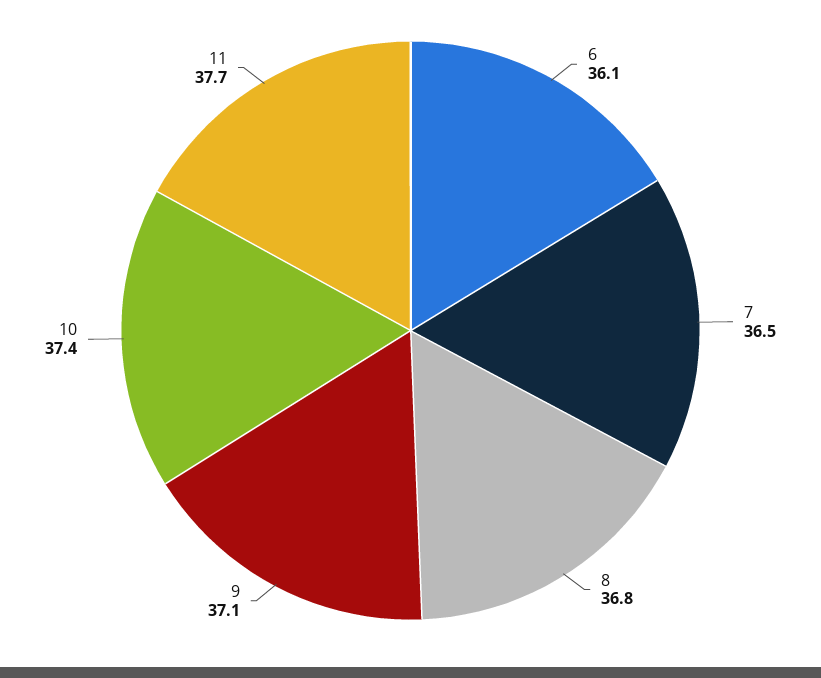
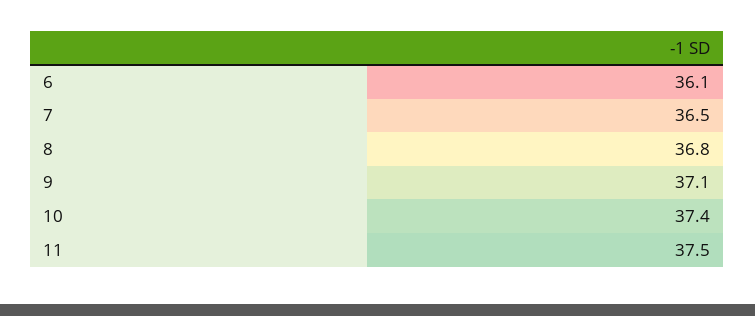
  {
    "6": 36.1,
    "7": 36.5,
    "8": 36.8,
    "9": 37.1,
    "10": 37.4,
-   "11": 37.7
+   "11": 37.5
  }

